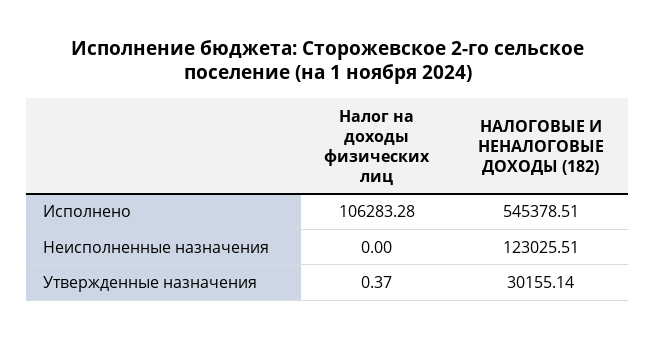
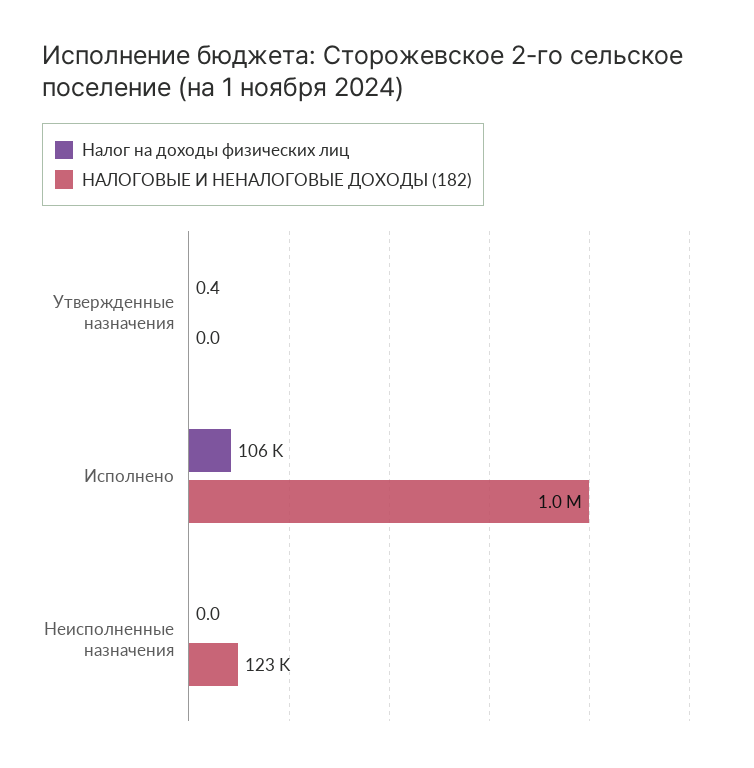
  {
    "Налог на доходы физических лиц": {
      "Исполнено": 106283.28,
      "Неисполненные назначения": 0,
      "Утвержденные назначения": 0.37
    },
    "НАЛОГОВЫЕ И НЕНАЛОГОВЫЕ ДОХОДЫ (182)": {
-     "Исполнено": 545378.51,
+     "Исполнено": 1000000,
      "Неисполненные назначения": 123025.51,
-     "Утвержденные назначения": 30155.14
+     "Утвержденные назначения": 0
    }
  }

